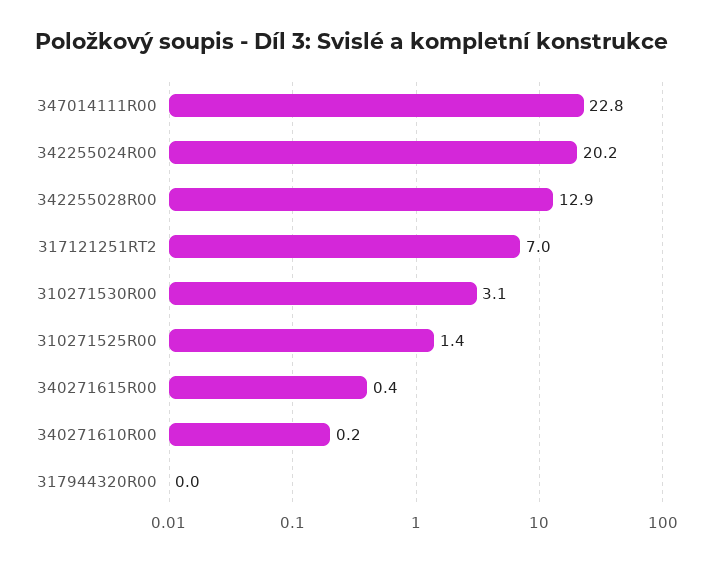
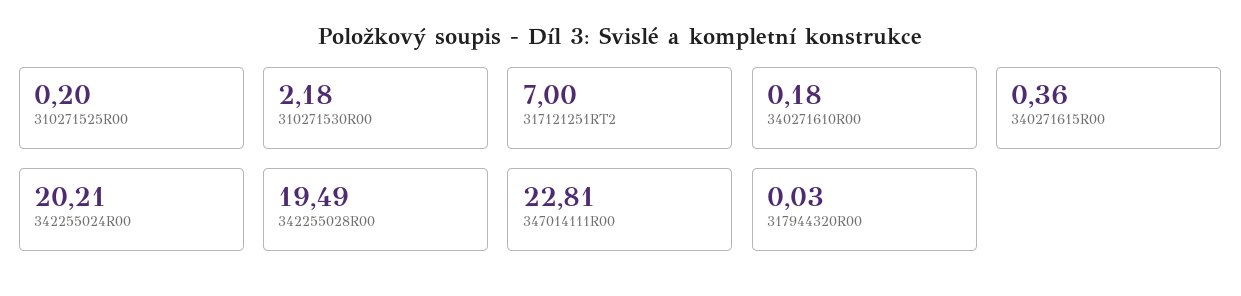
  {
    "347014111R00": 22.81,
    "342255024R00": 20.21,
-   "342255028R00": 12.9,
+   "342255028R00": 19.49,
    "317121251RT2": 7,
-   "310271530R00": 3.1,
+   "310271530R00": 2.18,
-   "310271525R00": 1.4,
+   "310271525R00": 0.2,
    "340271615R00": 0.36,
    "340271610R00": 0.18,
    "317944320R00": 0.03
  }

